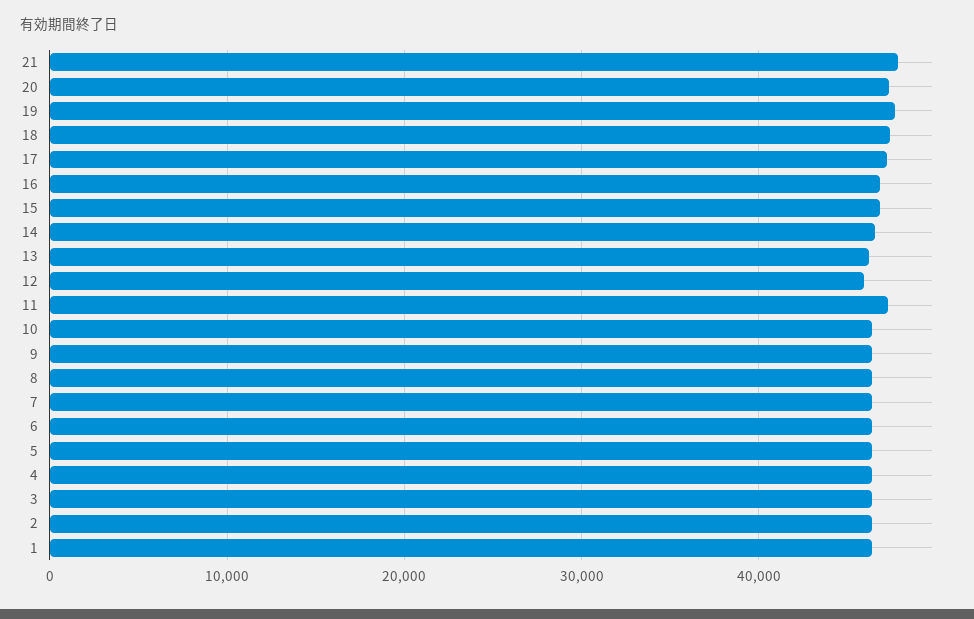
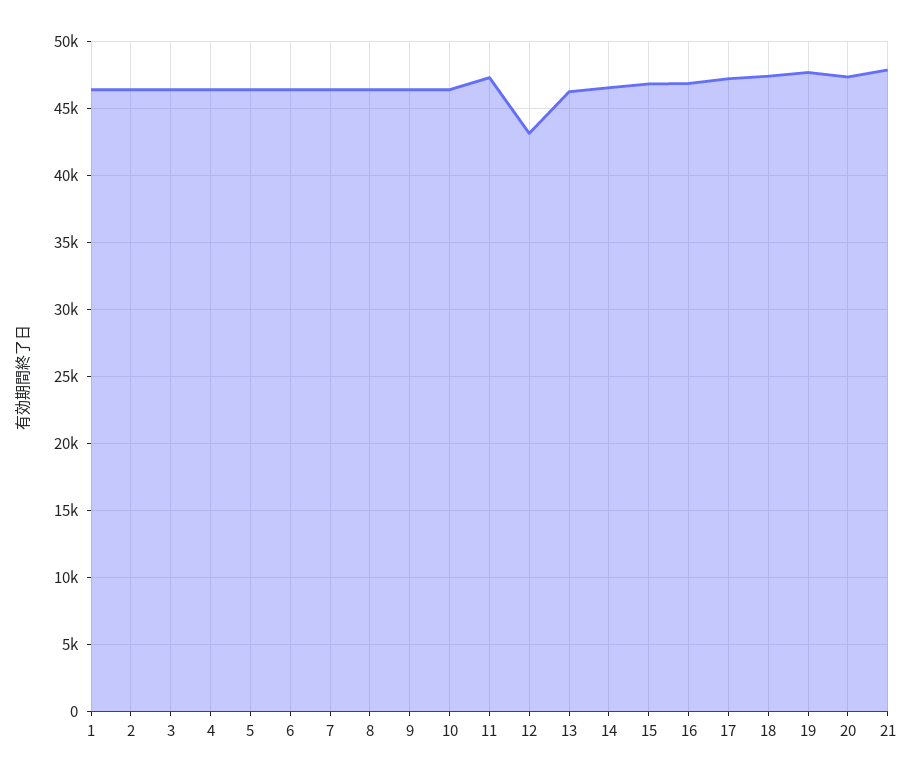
  {
    "21": 48000,
    "20": 47500,
    "19": 47500,
    "18": 47500,
    "17": 47000,
    "16": 47000,
    "15": 47000,
    "14": 46500,
    "13": 46000,
-   "12": 46000,
+   "12": 43000,
    "11": 47500,
    "10": 46500,
    "9": 46500,
    "8": 46500,
    "7": 46500,
    "6": 46500,
    "5": 46500,
    "4": 46500,
    "3": 46500,
    "2": 46500,
    "1": 46500
  }

